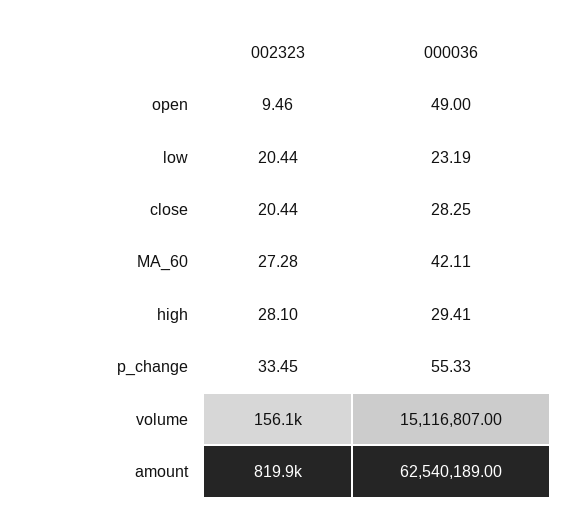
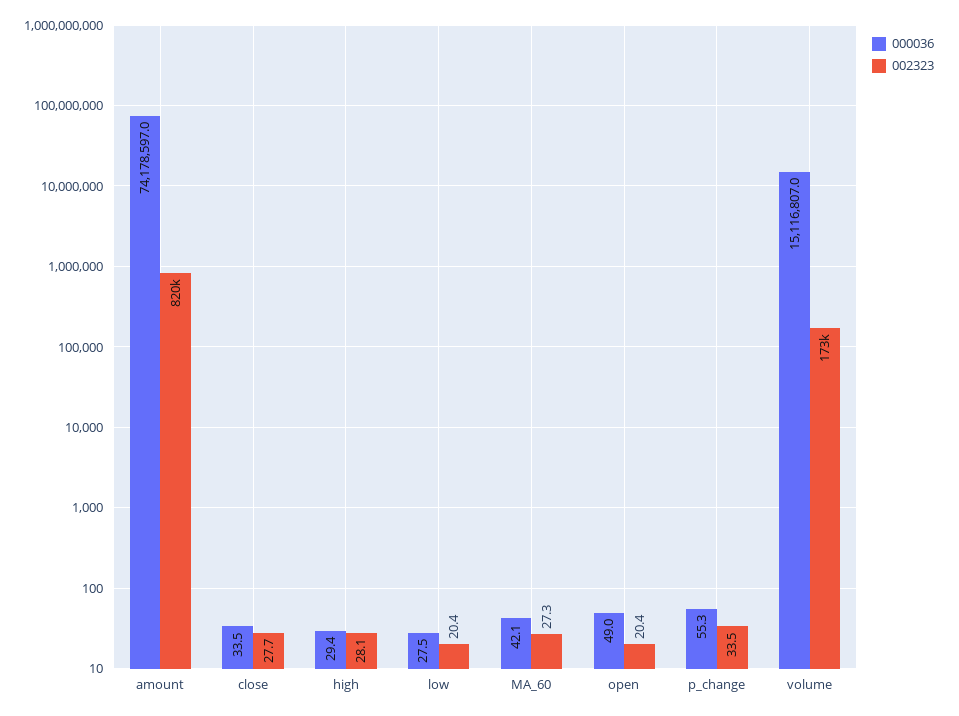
  {
    "002323": {
-     "open": 9.46,
+     "open": 20.4,
      "low": 20.44,
-     "close": 20.44,
+     "close": 27.7,
      "MA_60": 27.28,
      "high": 28.1,
      "p_change": 33.45,
-     "volume": 156100,
+     "volume": 173000,
      "amount": 819900
    },
    "000036": {
      "open": 49,
-     "low": 23.19,
+     "low": 27.5,
-     "close": 28.25,
+     "close": 33.5,
      "MA_60": 42.11,
      "high": 29.41,
      "p_change": 55.33,
      "volume": 15116807,
-     "amount": 62540189
+     "amount": 74178597
    }
  }

